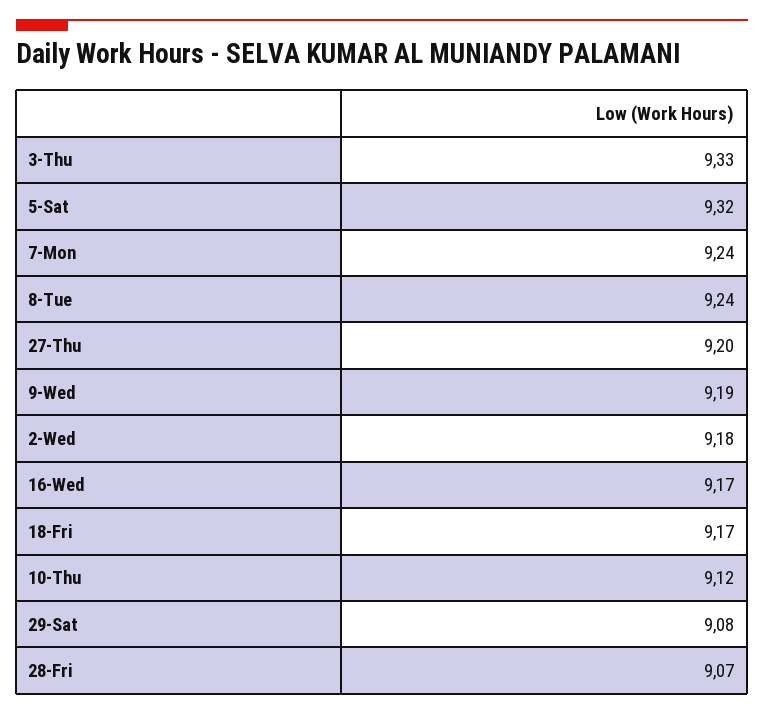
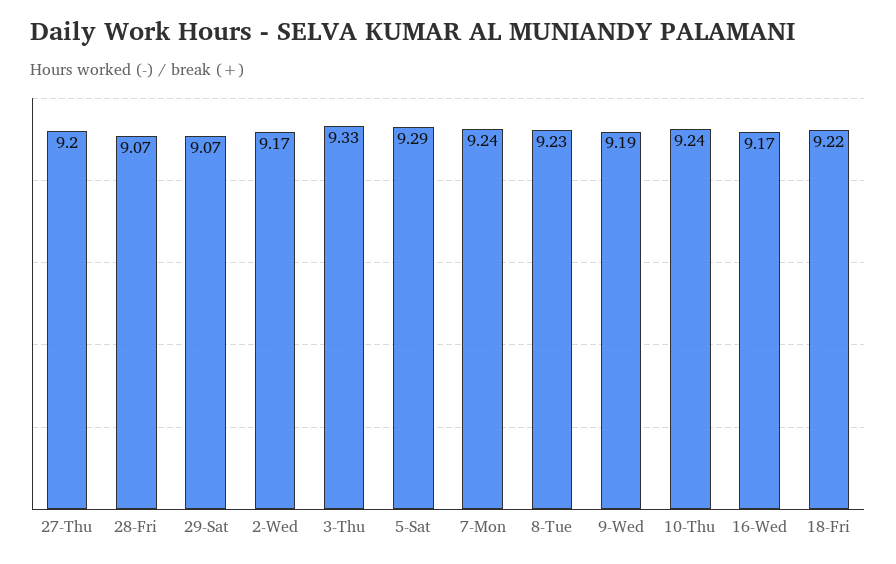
  {
    "3-Thu": 9.33,
-   "5-Sat": 9.32,
+   "5-Sat": 9.29,
    "7-Mon": 9.24,
-   "8-Tue": 9.24,
+   "8-Tue": 9.23,
    "27-Thu": 9.2,
    "9-Wed": 9.19,
-   "2-Wed": 9.18,
+   "2-Wed": 9.17,
    "16-Wed": 9.17,
-   "18-Fri": 9.17,
+   "18-Fri": 9.22,
-   "10-Thu": 9.12,
+   "10-Thu": 9.24,
-   "29-Sat": 9.08,
+   "29-Sat": 9.07,
    "28-Fri": 9.07
  }

